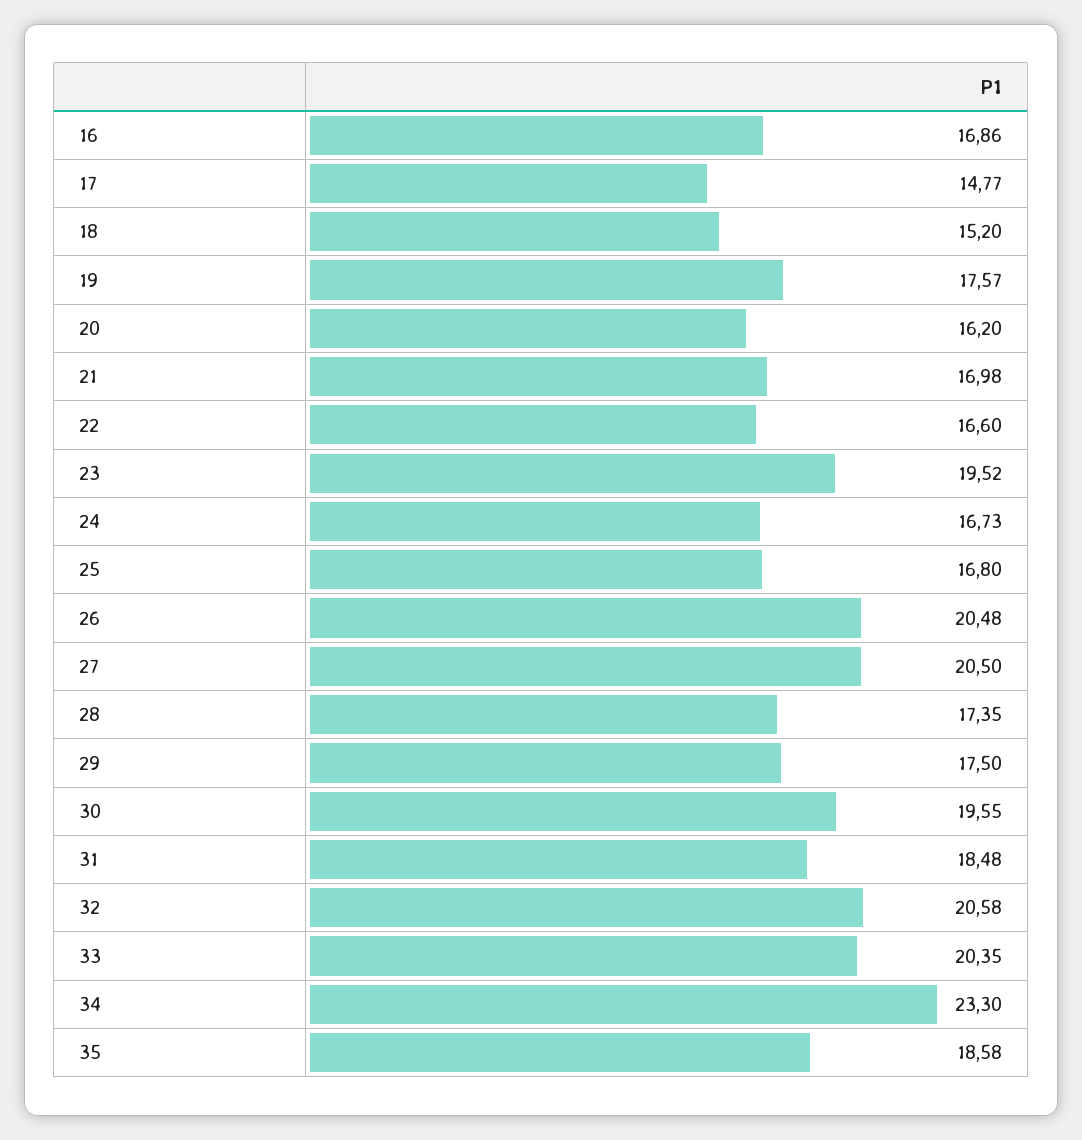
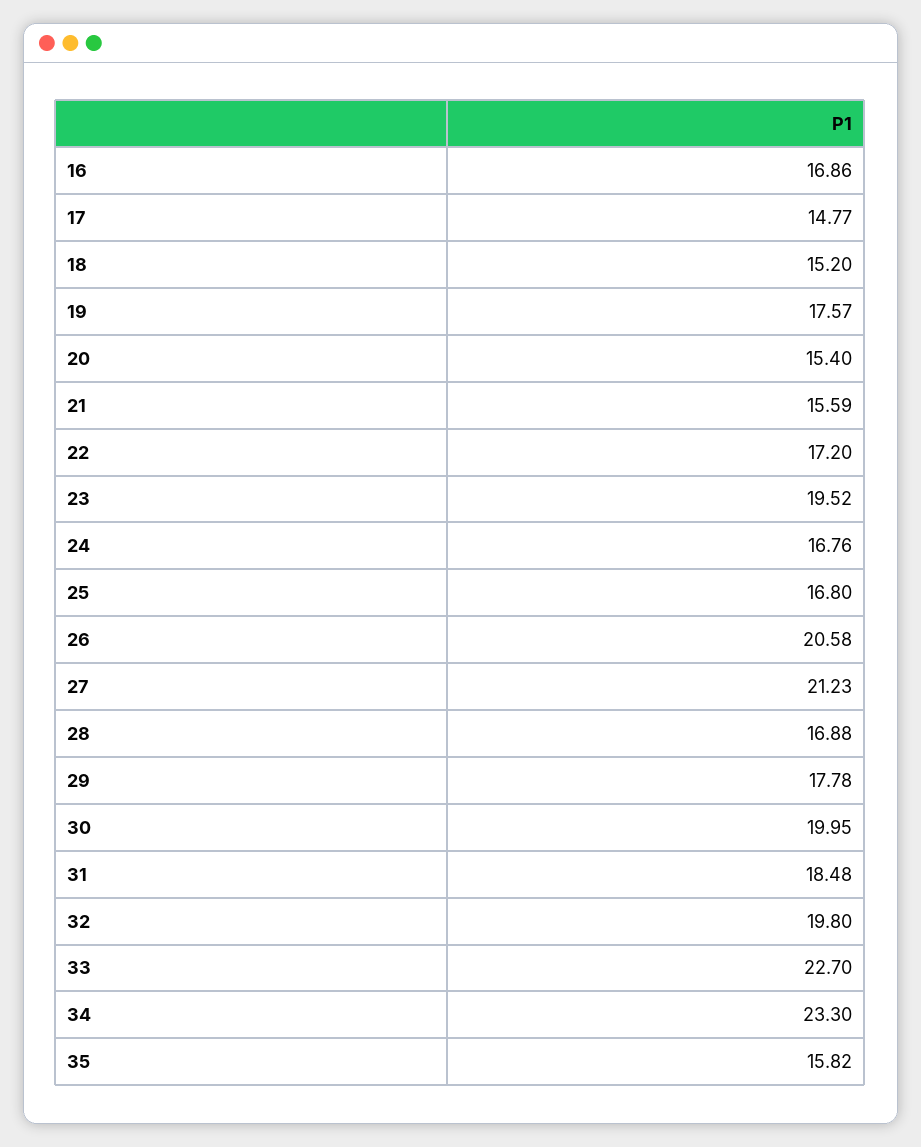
  {
    "16": 16.86,
    "17": 14.77,
    "18": 15.2,
    "19": 17.57,
-   "20": 16.2,
+   "20": 15.4,
-   "21": 16.98,
+   "21": 15.59,
-   "22": 16.6,
+   "22": 17.2,
    "23": 19.52,
-   "24": 16.73,
+   "24": 16.76,
    "25": 16.8,
-   "26": 20.48,
+   "26": 20.58,
-   "27": 20.5,
+   "27": 21.23,
-   "28": 17.35,
+   "28": 16.88,
-   "29": 17.5,
+   "29": 17.78,
-   "30": 19.55,
+   "30": 19.95,
    "31": 18.48,
-   "32": 20.58,
+   "32": 19.8,
-   "33": 20.35,
+   "33": 22.7,
    "34": 23.3,
-   "35": 18.58
+   "35": 15.82
  }

